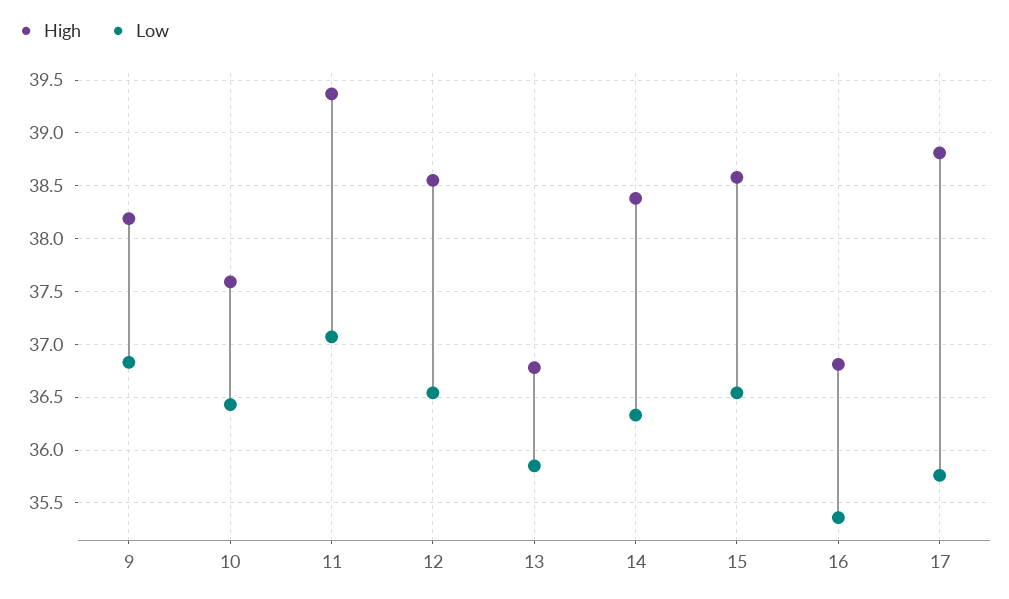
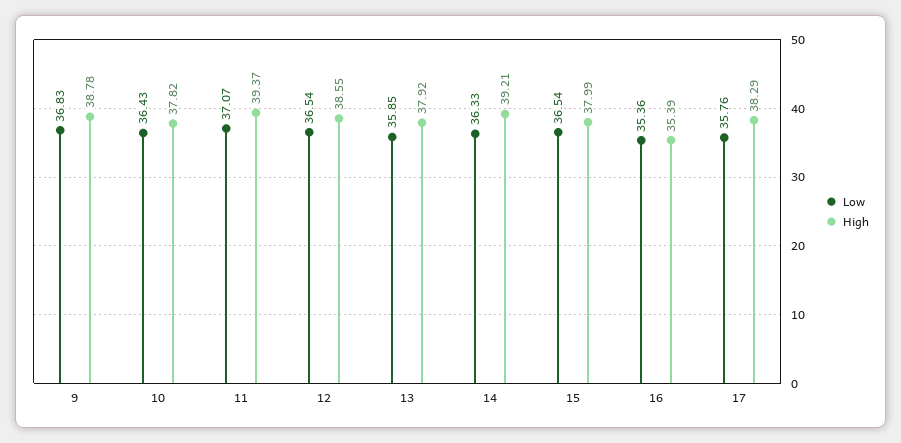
  {
    "High": {
-     "9": 38.2,
+     "9": 38.78,
-     "10": 37.6,
+     "10": 37.82,
      "11": 39.37,
      "12": 38.55,
-     "13": 36.8,
+     "13": 37.92,
-     "14": 38.4,
+     "14": 39.21,
-     "15": 38.6,
+     "15": 37.99,
-     "16": 36.8,
+     "16": 35.39,
-     "17": 38.8
+     "17": 38.29
    },
    "Low": {
      "9": 36.83,
      "10": 36.43,
      "11": 37.07,
      "12": 36.54,
      "13": 35.85,
      "14": 36.33,
      "15": 36.54,
      "16": 35.36,
      "17": 35.76
    }
  }

